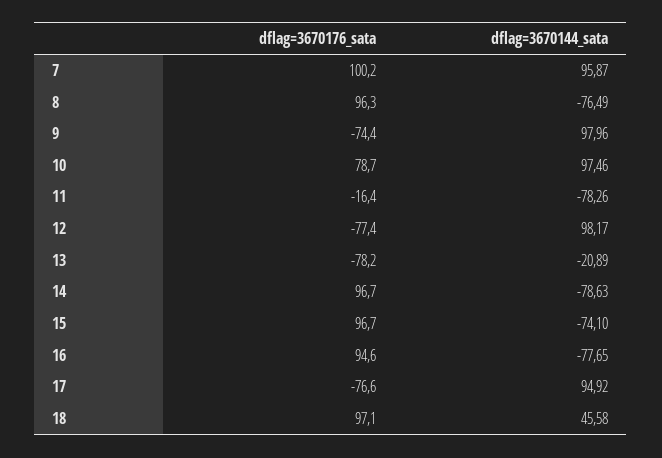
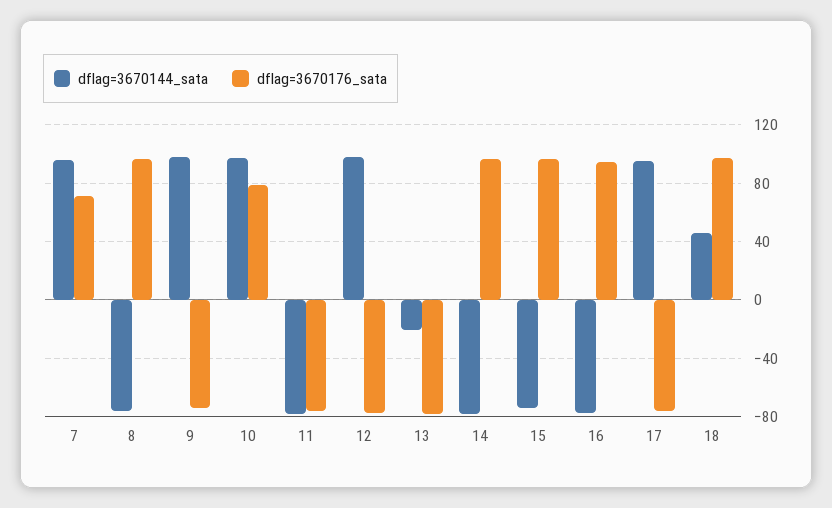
  {
    "dflag=3670176_sata": {
-     "7": 100.2,
+     "7": 70,
      "8": 96.3,
      "9": -74.4,
      "10": 78.7,
-     "11": -16.4,
+     "11": -75,
      "12": -77.4,
      "13": -78.2,
      "14": 96.7,
      "15": 96.7,
      "16": 94.6,
      "17": -76.6,
      "18": 97.1
    },
    "dflag=3670144_sata": {
      "7": 95.87,
      "8": -76.49,
      "9": 97.96,
      "10": 97.46,
      "11": -78.26,
      "12": 98.17,
      "13": -20.89,
      "14": -78.63,
      "15": -74.1,
      "16": -77.65,
      "17": 94.92,
      "18": 45.58
    }
  }

